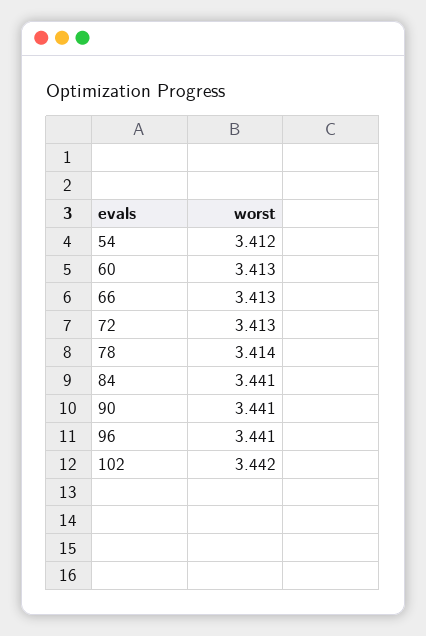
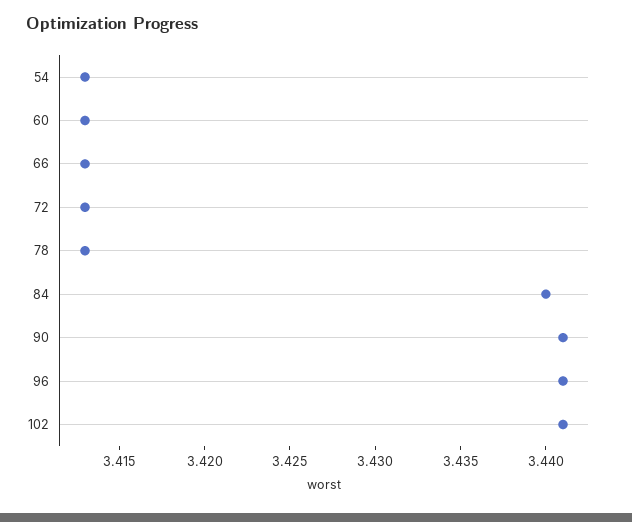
  {
-   "54": 3.412,
+   "54": 3.413,
    "60": 3.413,
    "66": 3.413,
    "72": 3.413,
-   "78": 3.414,
+   "78": 3.413,
-   "84": 3.441,
+   "84": 3.44,
    "90": 3.441,
    "96": 3.441,
-   "102": 3.442
+   "102": 3.441
  }

